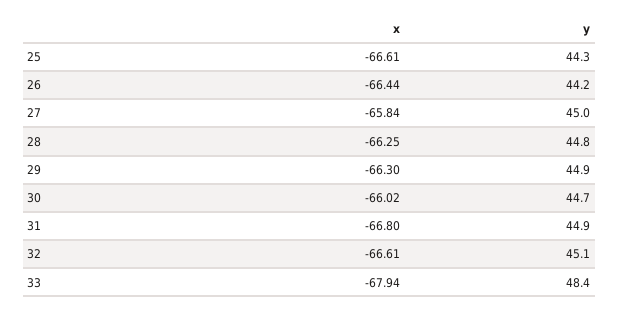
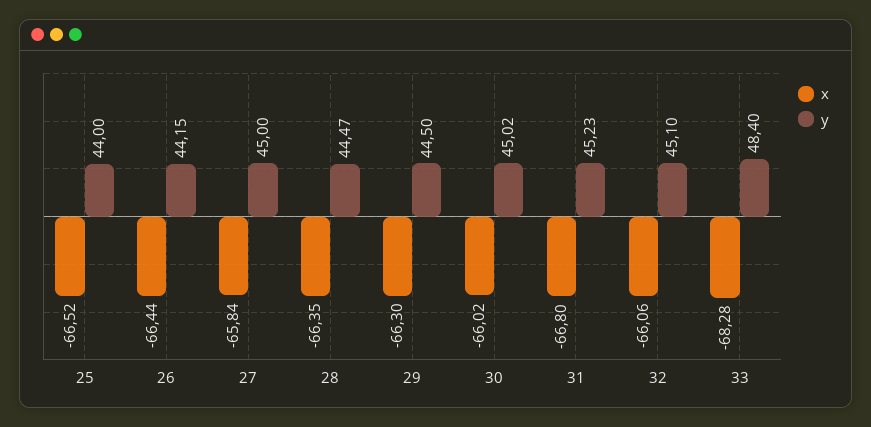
  {
    "x": {
-     "25": -66.61,
+     "25": -66.52,
      "26": -66.44,
      "27": -65.84,
-     "28": -66.25,
+     "28": -66.35,
      "29": -66.3,
      "30": -66.02,
      "31": -66.8,
-     "32": -66.61,
+     "32": -66.06,
-     "33": -67.94
+     "33": -68.28
    },
    "y": {
-     "25": 44.3,
+     "25": 44,
      "26": 44.15,
      "27": 45,
-     "28": 44.8,
+     "28": 44.47,
-     "29": 44.9,
+     "29": 44.5,
-     "30": 44.7,
+     "30": 45.02,
-     "31": 44.9,
+     "31": 45.23,
      "32": 45.1,
      "33": 48.4
    }
  }

